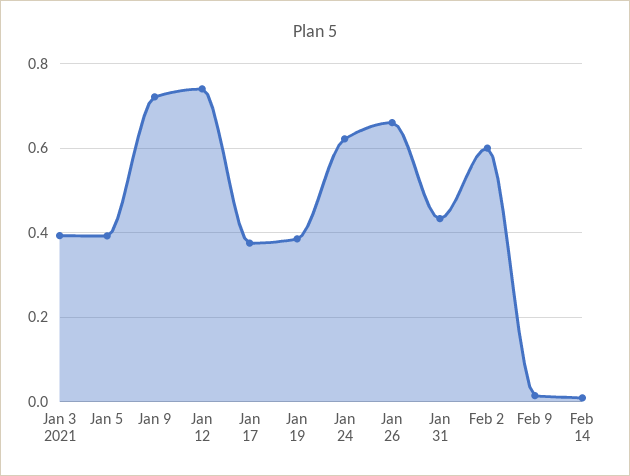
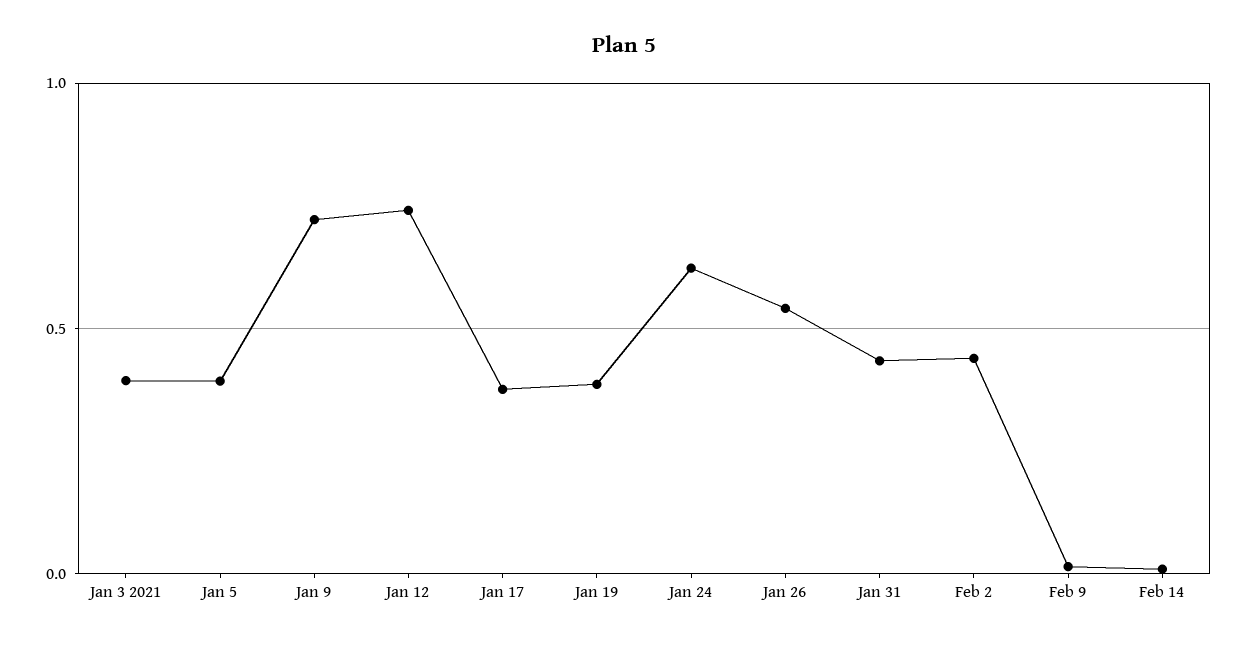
  {
    "Jan 3 2021": 0.4,
    "Jan 5": 0.4,
    "Jan 9": 0.72,
    "Jan 12": 0.74,
    "Jan 17": 0.38,
    "Jan 19": 0.38,
    "Jan 24": 0.62,
-   "Jan 26": 0.66,
+   "Jan 26": 0.55,
    "Jan 31": 0.44,
-   "Feb 2": 0.6,
+   "Feb 2": 0.45,
    "Feb 9": 0.02,
    "Feb 14": 0.02
  }

